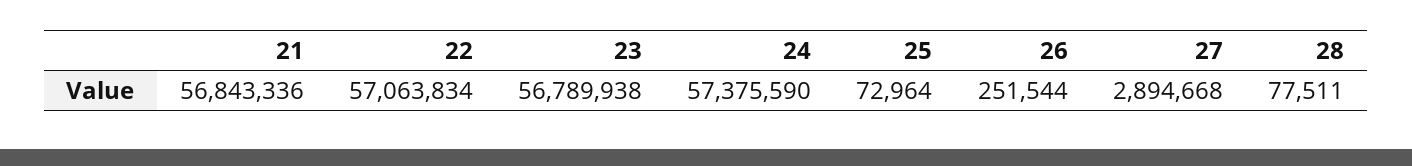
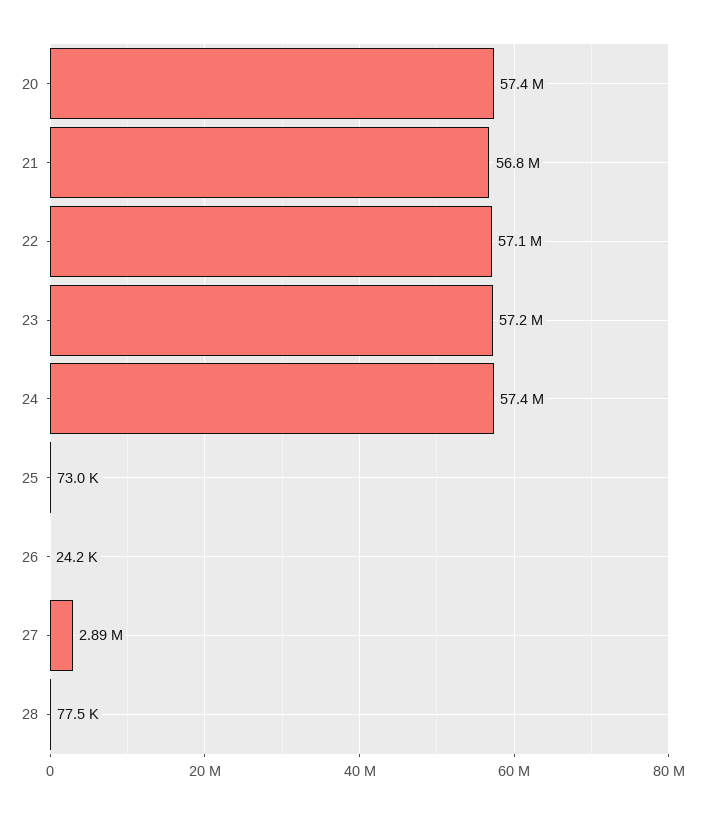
  {
    "21": 56843336,
    "22": 57063834,
-   "23": 56789938,
+   "23": 57200000,
    "24": 57375590,
    "25": 72964,
-   "26": 251544,
+   "26": 24200,
    "27": 2894668,
-   "28": 77511
+   "28": 77511,
+   "20": 57400000
  }

